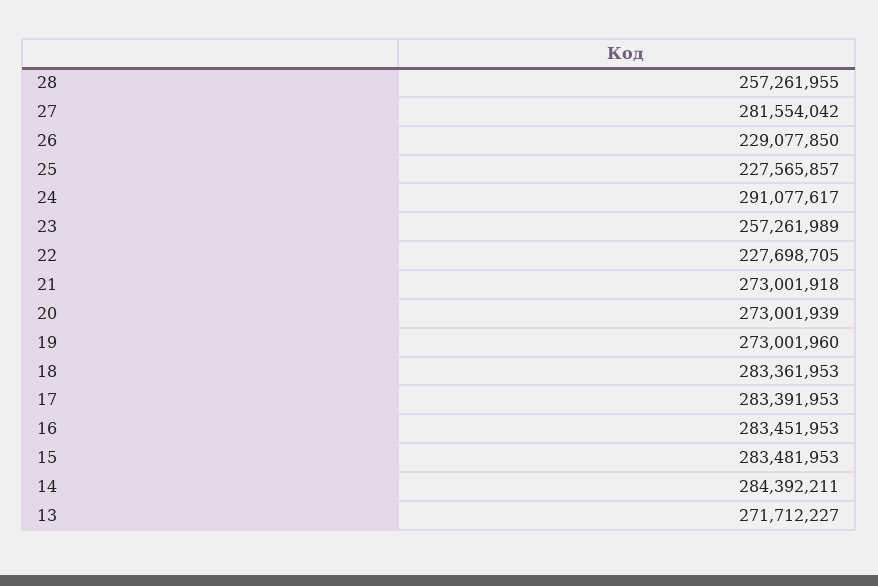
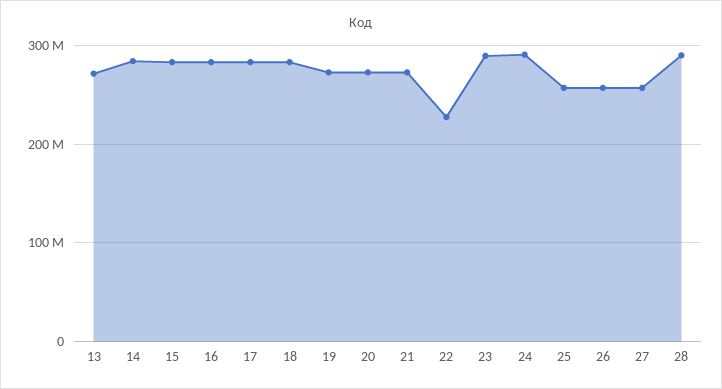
  {
-   "28": 257261955,
+   "28": 290000000,
-   "27": 281554042,
+   "27": 260000000,
-   "26": 229077850,
+   "26": 260000000,
-   "25": 227565857,
+   "25": 260000000,
    "24": 291077617,
-   "23": 257261989,
+   "23": 290000000,
    "22": 227698705,
    "21": 273001918,
    "20": 273001939,
    "19": 273001960,
    "18": 283361953,
    "17": 283391953,
    "16": 283451953,
    "15": 283481953,
    "14": 284392211,
    "13": 271712227
  }

